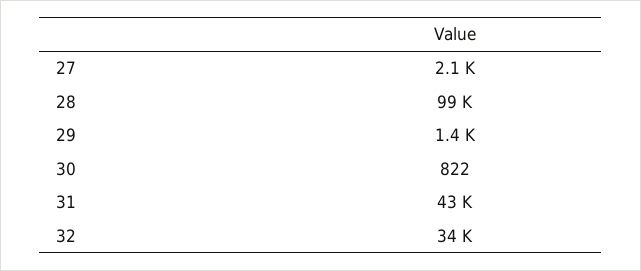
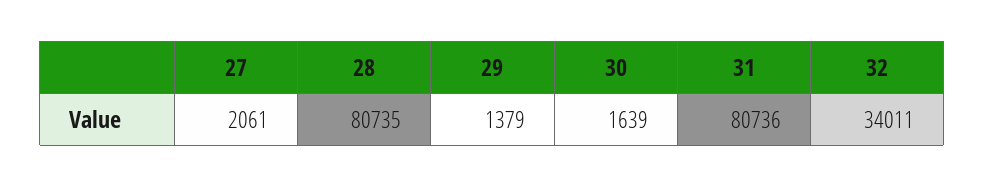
  {
    "27": 2061,
-   "28": 99000,
+   "28": 80735,
    "29": 1379,
-   "30": 822,
+   "30": 1639,
-   "31": 43000,
+   "31": 80736,
    "32": 34011
  }

